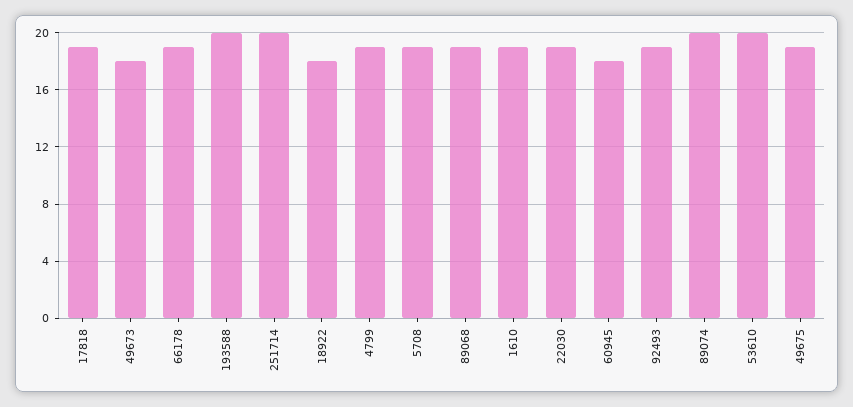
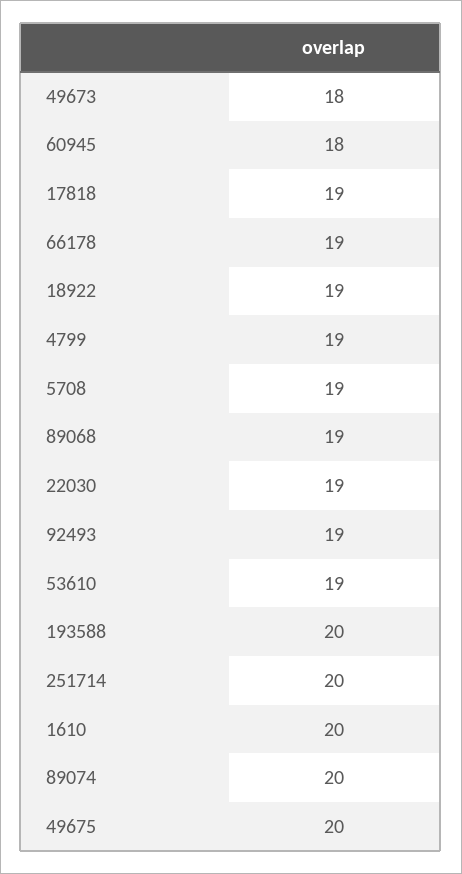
  {
    "17818": 19,
    "49673": 18,
    "66178": 19,
    "193588": 20,
    "251714": 20,
-   "18922": 18,
+   "18922": 19,
    "4799": 19,
    "5708": 19,
    "89068": 19,
-   "1610": 19,
+   "1610": 20,
    "22030": 19,
    "60945": 18,
    "92493": 19,
    "89074": 20,
-   "53610": 20,
+   "53610": 19,
-   "49675": 19
+   "49675": 20
  }

